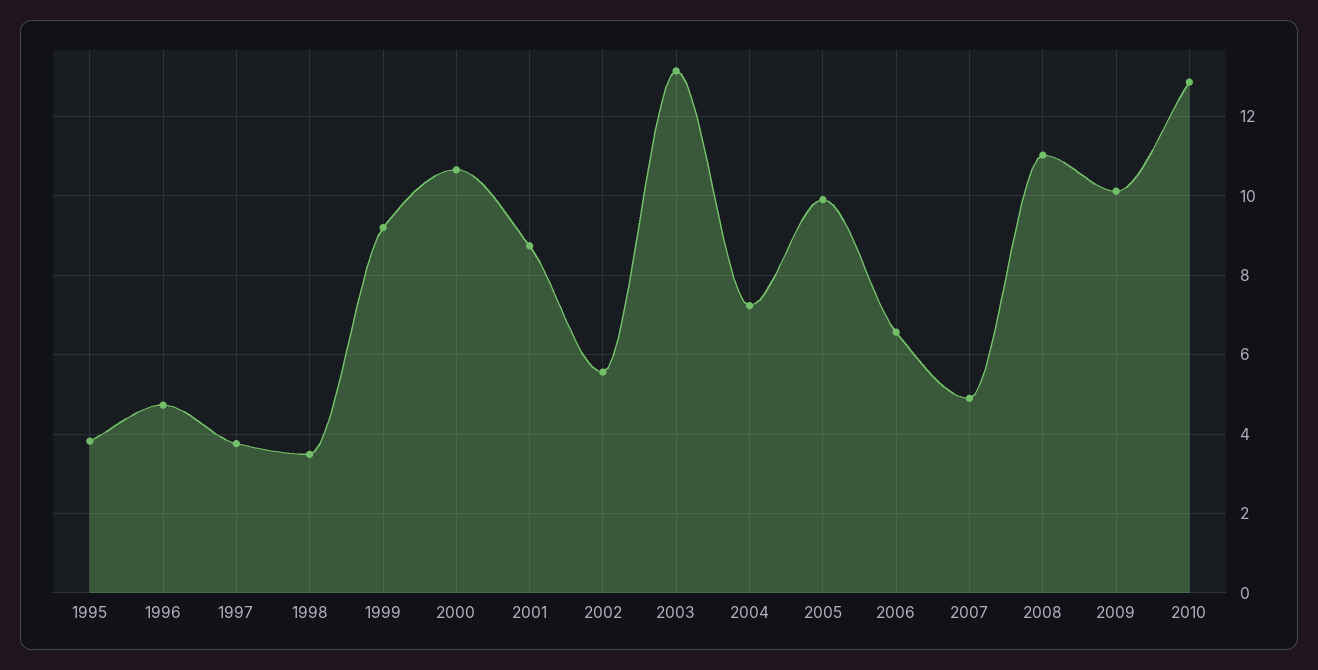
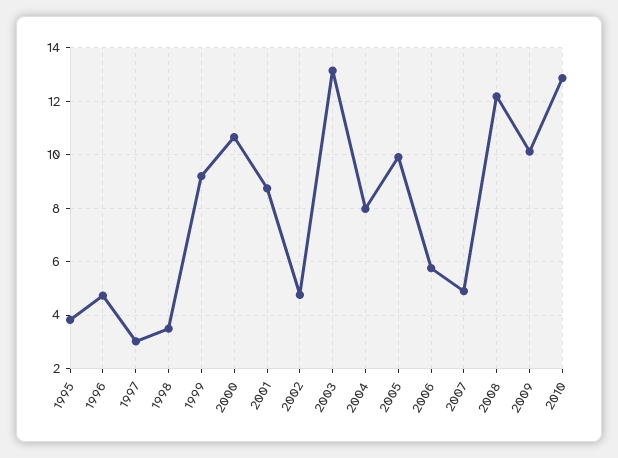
  {
    "1995": 3.8,
    "1996": 4.8,
-   "1997": 3.8,
+   "1997": 3,
    "1998": 3.4,
    "1999": 9.2,
    "2000": 10.6,
    "2001": 8.8,
-   "2002": 5.6,
+   "2002": 4.75,
    "2003": 13.2,
-   "2004": 7.2,
+   "2004": 8,
    "2005": 10,
-   "2006": 6.6,
+   "2006": 5.75,
    "2007": 5,
-   "2008": 11,
+   "2008": 12.25,
    "2009": 10.2,
    "2010": 12.8
  }

